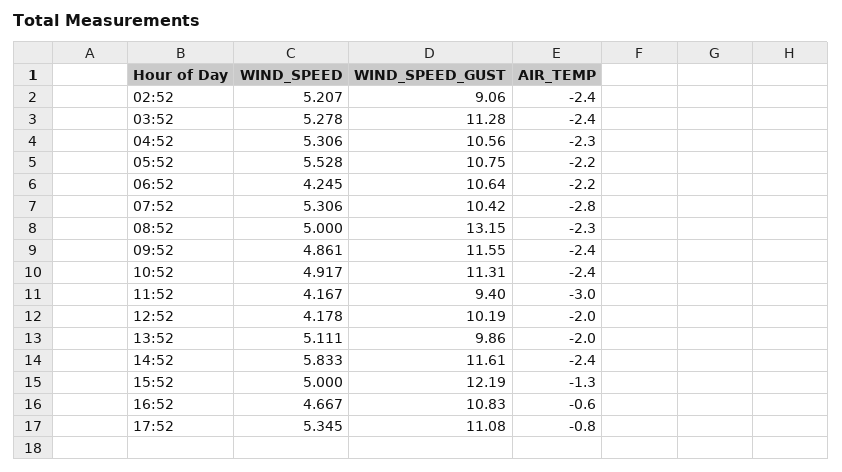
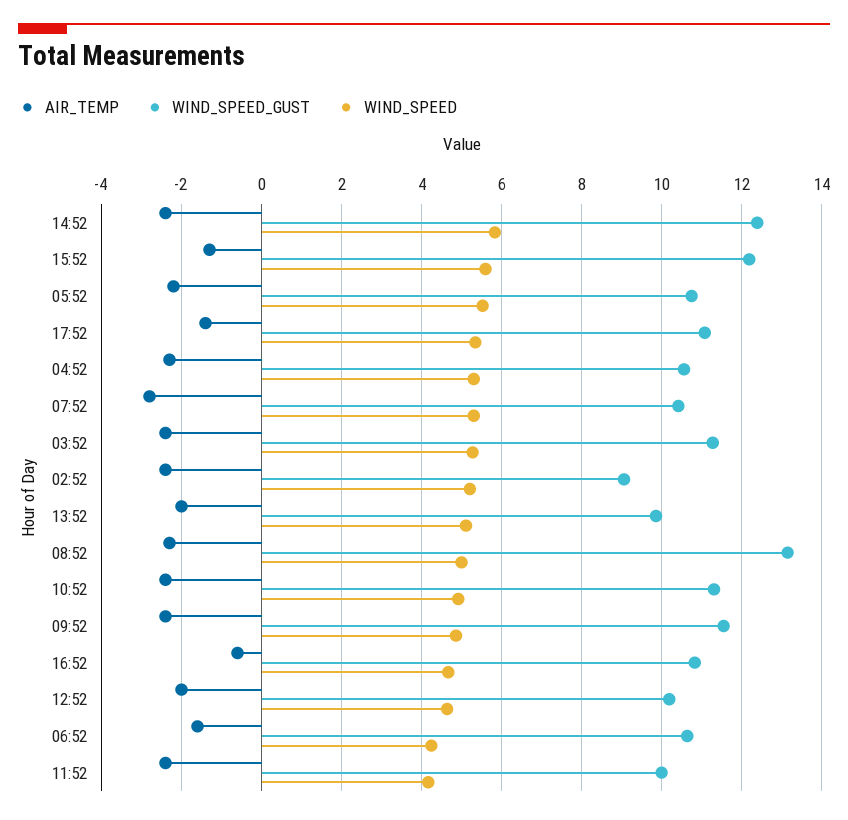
  {
    "WIND_SPEED": {
      "02:52": 5.207,
      "03:52": 5.278,
      "04:52": 5.306,
      "05:52": 5.528,
      "06:52": 4.245,
      "07:52": 5.306,
      "08:52": 5,
      "09:52": 4.861,
      "10:52": 4.917,
      "11:52": 4.167,
-     "12:52": 4.178,
+     "12:52": 4.6,
      "13:52": 5.111,
      "14:52": 5.833,
-     "15:52": 5,
+     "15:52": 5.6,
      "16:52": 4.667,
      "17:52": 5.345
    },
    "WIND_SPEED_GUST": {
      "02:52": 9.06,
      "03:52": 11.28,
      "04:52": 10.56,
      "05:52": 10.75,
      "06:52": 10.64,
      "07:52": 10.42,
      "08:52": 13.15,
      "09:52": 11.55,
      "10:52": 11.31,
-     "11:52": 9.4,
+     "11:52": 10,
      "12:52": 10.19,
      "13:52": 9.86,
-     "14:52": 11.61,
+     "14:52": 12.4,
      "15:52": 12.19,
      "16:52": 10.83,
      "17:52": 11.08
    },
    "AIR_TEMP": {
      "02:52": -2.4,
      "03:52": -2.4,
      "04:52": -2.3,
      "05:52": -2.2,
-     "06:52": -2.2,
+     "06:52": -1.6,
      "07:52": -2.8,
      "08:52": -2.3,
      "09:52": -2.4,
      "10:52": -2.4,
-     "11:52": -3,
+     "11:52": -2.4,
      "12:52": -2,
      "13:52": -2,
      "14:52": -2.4,
      "15:52": -1.3,
      "16:52": -0.6,
-     "17:52": -0.8
+     "17:52": -1.4
    }
  }

